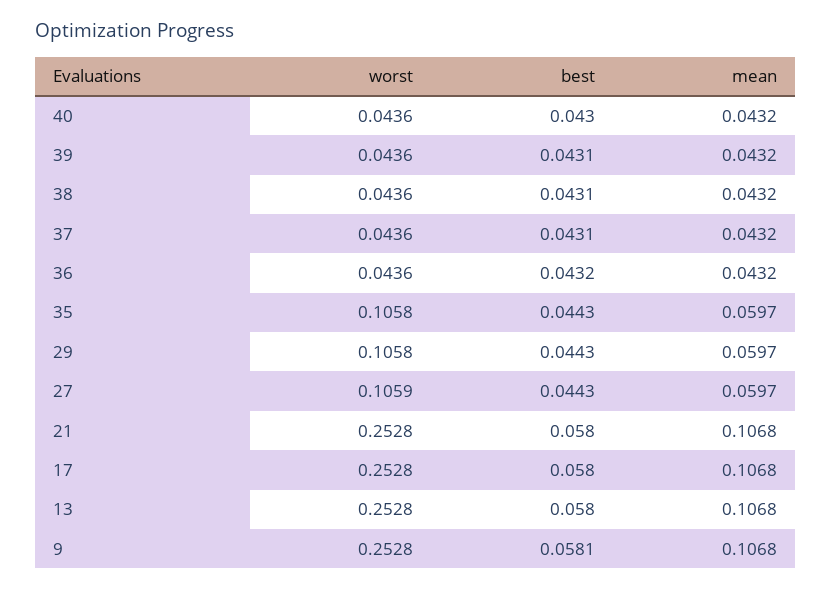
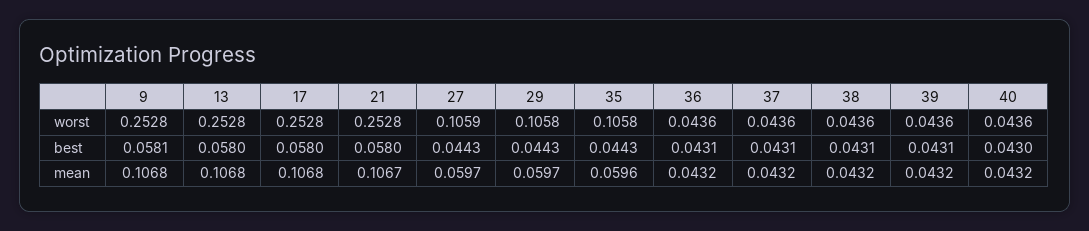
  {
    "worst": {
      "40": 0.0436,
      "39": 0.0436,
      "38": 0.0436,
      "37": 0.0436,
      "36": 0.0436,
      "35": 0.1058,
      "29": 0.1058,
      "27": 0.1059,
      "21": 0.2528,
      "17": 0.2528,
      "13": 0.2528,
      "9": 0.2528
    },
    "best": {
      "40": 0.043,
      "39": 0.0431,
      "38": 0.0431,
      "37": 0.0431,
-     "36": 0.0432,
+     "36": 0.0431,
      "35": 0.0443,
      "29": 0.0443,
      "27": 0.0443,
      "21": 0.058,
      "17": 0.058,
      "13": 0.058,
      "9": 0.0581
    },
    "mean": {
      "40": 0.0432,
      "39": 0.0432,
      "38": 0.0432,
      "37": 0.0432,
      "36": 0.0432,
-     "35": 0.0597,
+     "35": 0.0596,
      "29": 0.0597,
      "27": 0.0597,
-     "21": 0.1068,
+     "21": 0.1067,
      "17": 0.1068,
      "13": 0.1068,
      "9": 0.1068
    }
  }

